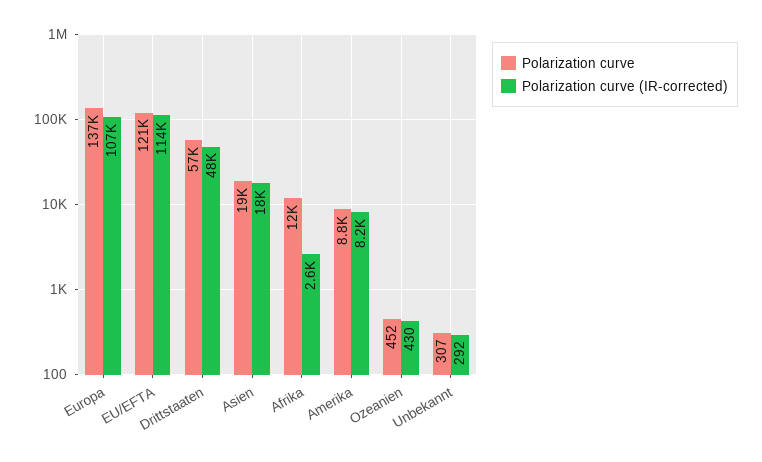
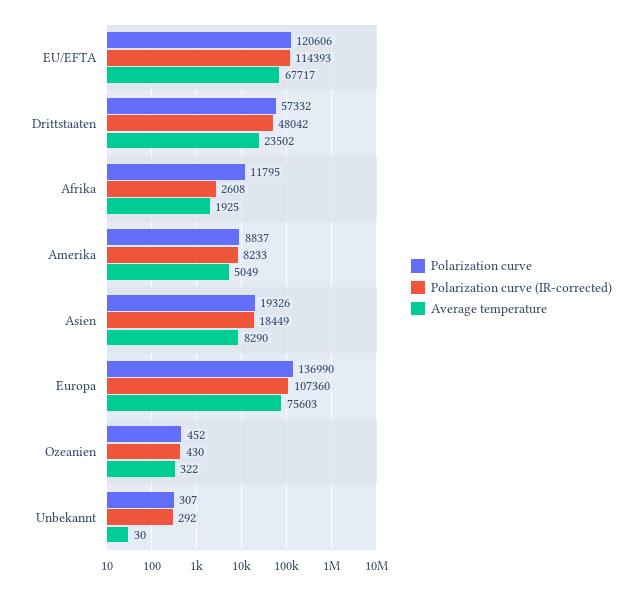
  {
    "Polarization curve": {
      "Europa": 136990,
      "EU/EFTA": 120606,
      "Drittstaaten": 57332,
      "Asien": 19326,
      "Afrika": 11795,
      "Amerika": 8837,
      "Ozeanien": 452,
      "Unbekannt": 307
    },
    "Polarization curve (IR-corrected)": {
      "Europa": 107360,
      "EU/EFTA": 114393,
      "Drittstaaten": 48042,
      "Asien": 18449,
      "Afrika": 2608,
      "Amerika": 8233,
      "Ozeanien": 430,
      "Unbekannt": 292
-   }
+   },
+   "Average temperature": {
+     "EU/EFTA": 67717,
+     "Drittstaaten": 23502,
+     "Afrika": 1925,
+     "Amerika": 5049,
+     "Asien": 8290,
+     "Europa": 75603,
+     "Ozeanien": 322,
+     "Unbekannt": 30
+   }
  }

